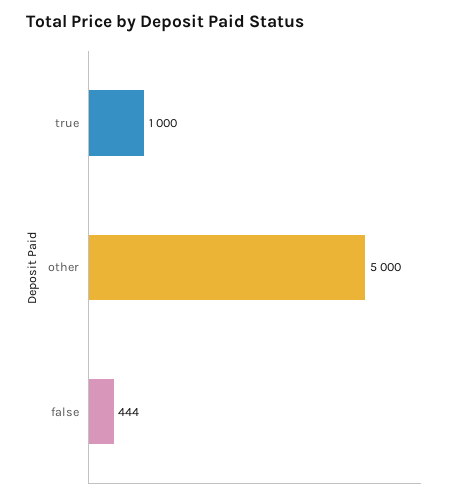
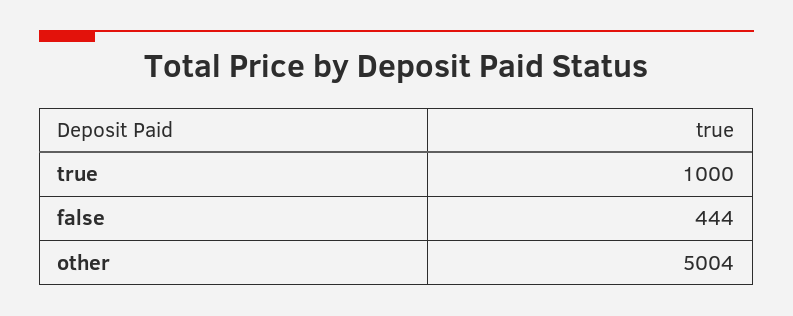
  {
    "true": 1000,
-   "other": 5000,
+   "other": 5004,
    "false": 444
  }

